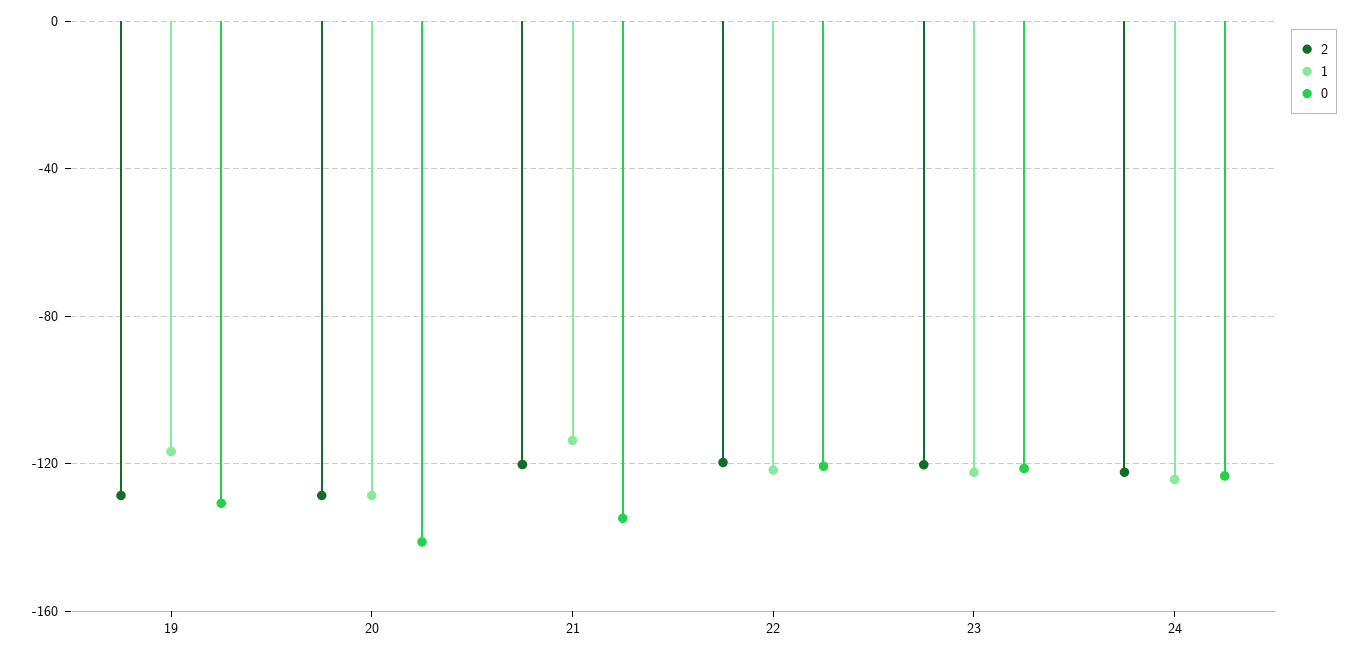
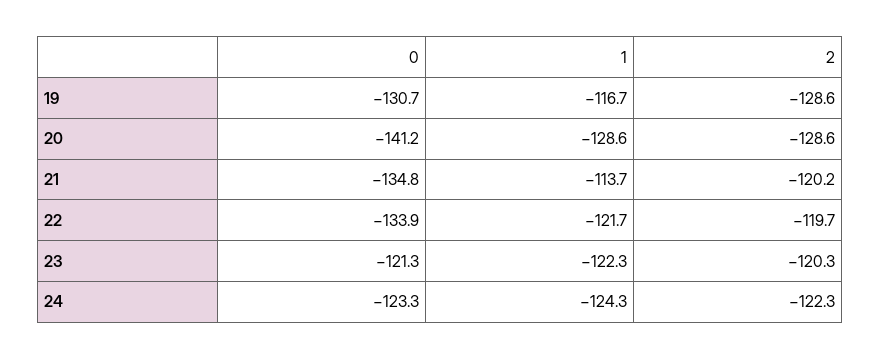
  {
    "2": {
      "19": -128.6,
      "20": -128.6,
      "21": -120.2,
      "22": -119.7,
      "23": -120.3,
      "24": -122.3
    },
    "1": {
      "19": -116.7,
      "20": -128.6,
      "21": -113.7,
      "22": -121.7,
      "23": -122.3,
      "24": -124.3
    },
    "0": {
      "19": -130.7,
      "20": -141.2,
      "21": -134.8,
-     "22": -120,
+     "22": -133.9,
      "23": -121.3,
      "24": -123.3
    }
  }

